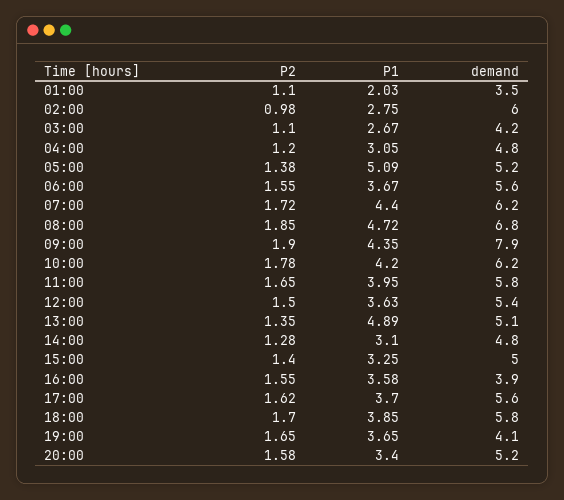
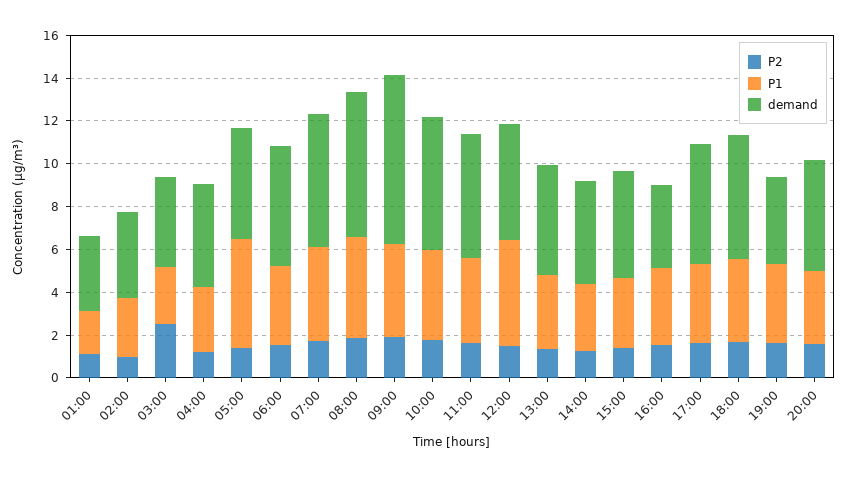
  {
    "P2": {
      "01:00": 1.1,
      "02:00": 0.98,
-     "03:00": 1.1,
+     "03:00": 2.5,
      "04:00": 1.2,
      "05:00": 1.38,
      "06:00": 1.55,
      "07:00": 1.72,
      "08:00": 1.85,
      "09:00": 1.9,
      "10:00": 1.78,
      "11:00": 1.65,
      "12:00": 1.5,
      "13:00": 1.35,
      "14:00": 1.28,
      "15:00": 1.4,
      "16:00": 1.55,
      "17:00": 1.62,
      "18:00": 1.7,
      "19:00": 1.65,
      "20:00": 1.58
    },
    "P1": {
      "01:00": 2.03,
      "02:00": 2.75,
      "03:00": 2.67,
      "04:00": 3.05,
      "05:00": 5.09,
      "06:00": 3.67,
      "07:00": 4.4,
      "08:00": 4.72,
      "09:00": 4.35,
      "10:00": 4.2,
      "11:00": 3.95,
-     "12:00": 3.63,
+     "12:00": 5,
-     "13:00": 4.89,
+     "13:00": 3.5,
      "14:00": 3.1,
      "15:00": 3.25,
      "16:00": 3.58,
      "17:00": 3.7,
      "18:00": 3.85,
      "19:00": 3.65,
      "20:00": 3.4
    },
    "demand": {
      "01:00": 3.5,
-     "02:00": 6,
+     "02:00": 4,
      "03:00": 4.2,
      "04:00": 4.8,
      "05:00": 5.2,
      "06:00": 5.6,
      "07:00": 6.2,
      "08:00": 6.8,
      "09:00": 7.9,
      "10:00": 6.2,
      "11:00": 5.8,
      "12:00": 5.4,
      "13:00": 5.1,
      "14:00": 4.8,
      "15:00": 5,
      "16:00": 3.9,
      "17:00": 5.6,
      "18:00": 5.8,
      "19:00": 4.1,
      "20:00": 5.2
    }
  }

